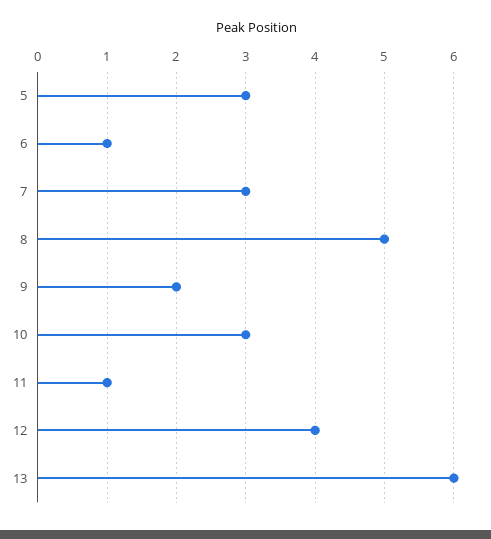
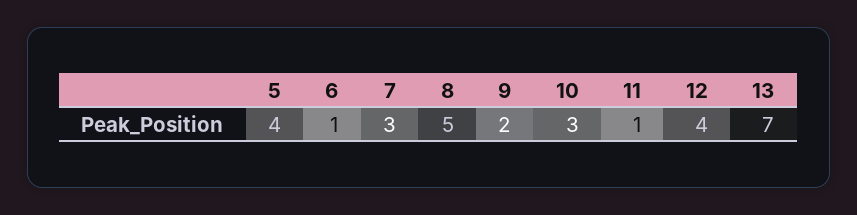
  {
-   "5": 3,
+   "5": 4,
    "6": 1,
    "7": 3,
    "8": 5,
    "9": 2,
    "10": 3,
    "11": 1,
    "12": 4,
-   "13": 6
+   "13": 7
  }

